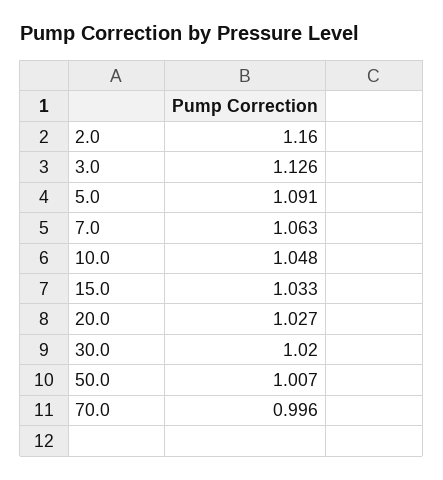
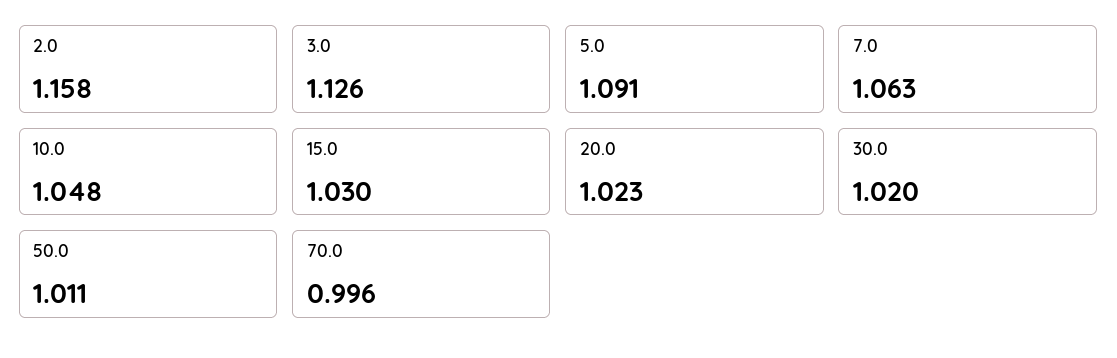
  {
-   "2.0": 1.16,
+   "2.0": 1.158,
    "3.0": 1.126,
    "5.0": 1.091,
    "7.0": 1.063,
    "10.0": 1.048,
-   "15.0": 1.033,
+   "15.0": 1.03,
-   "20.0": 1.027,
+   "20.0": 1.023,
    "30.0": 1.02,
-   "50.0": 1.007,
+   "50.0": 1.011,
    "70.0": 0.996
  }

